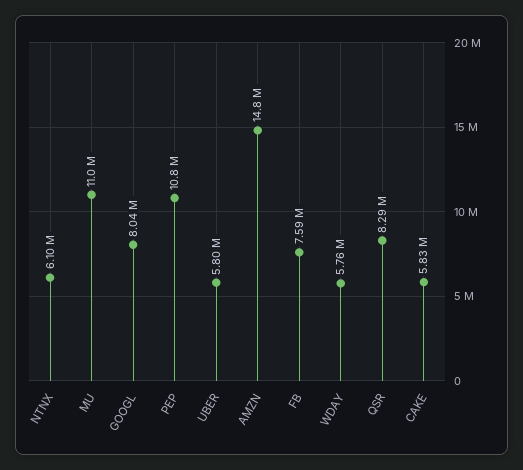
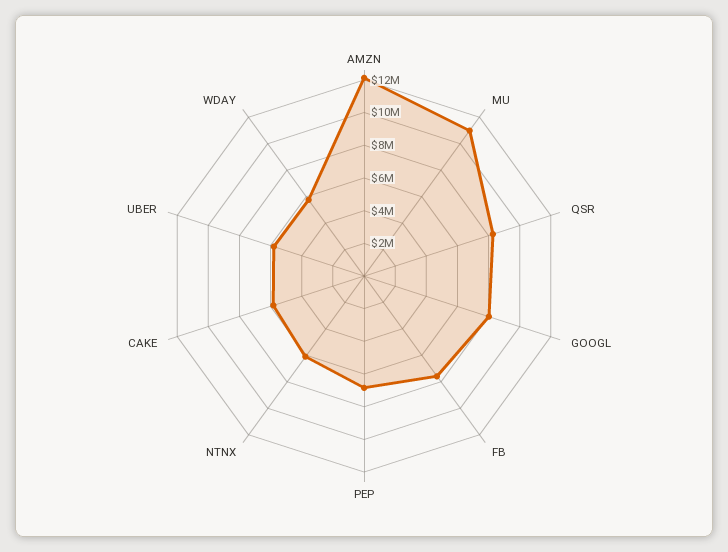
  {
    "NTNX": 6100000,
    "MU": 11000000,
    "GOOGL": 8040000,
-   "PEP": 10800000,
+   "PEP": 7000000,
    "UBER": 5800000,
-   "AMZN": 14800000,
+   "AMZN": 12000000,
    "FB": 7590000,
    "WDAY": 5760000,
    "QSR": 8290000,
    "CAKE": 5830000
  }

